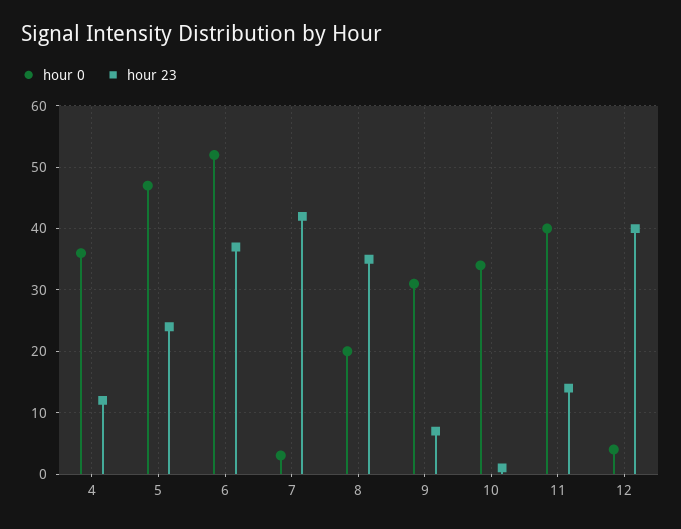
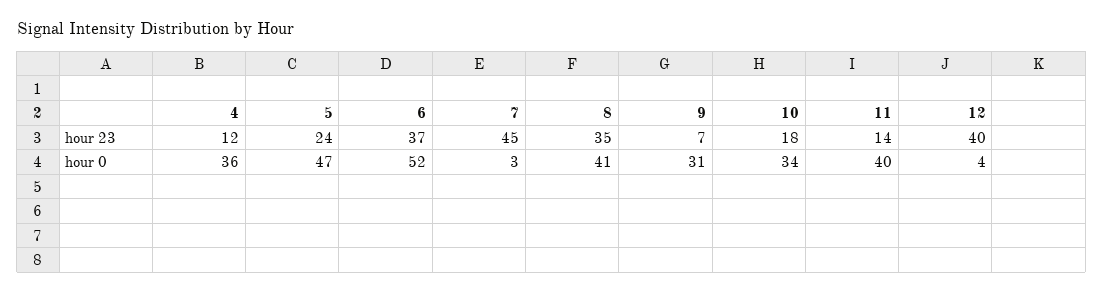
  {
    "hour 0": {
      "4": 36,
      "5": 47,
      "6": 52,
      "7": 3,
-     "8": 20,
+     "8": 41,
      "9": 31,
      "10": 34,
      "11": 40,
      "12": 4
    },
    "hour 23": {
      "4": 12,
      "5": 24,
      "6": 37,
-     "7": 42,
+     "7": 45,
      "8": 35,
      "9": 7,
-     "10": 1,
+     "10": 18,
      "11": 14,
      "12": 40
    }
  }

